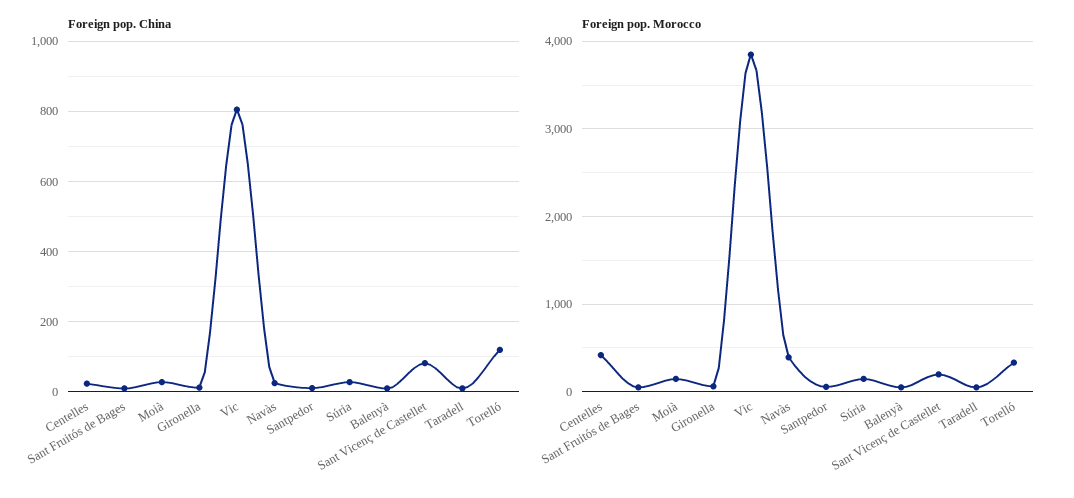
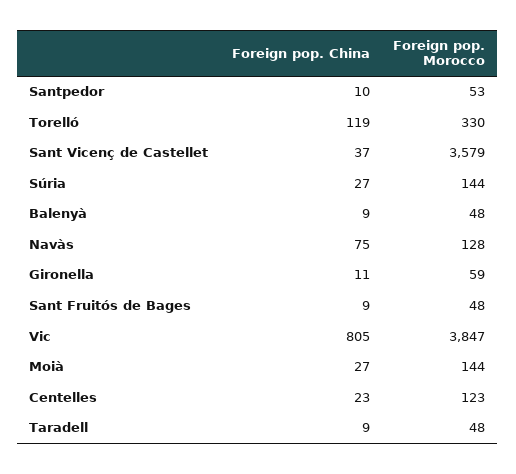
  {
    "Foreign pop. China": {
      "Centelles": 23,
      "Sant Fruitós de Bages": 9,
      "Moià": 27,
      "Gironella": 11,
      "Vic": 805,
-     "Navàs": 20,
+     "Navàs": 75,
      "Santpedor": 10,
      "Súria": 27,
      "Balenyà": 9,
-     "Sant Vicenç de Castellet": 80,
+     "Sant Vicenç de Castellet": 37,
      "Taradell": 9,
      "Torelló": 119
    },
    "Foreign pop. Morocco": {
-     "Centelles": 400,
+     "Centelles": 123,
      "Sant Fruitós de Bages": 48,
      "Moià": 144,
      "Gironella": 59,
      "Vic": 3847,
-     "Navàs": 400,
+     "Navàs": 128,
      "Santpedor": 53,
      "Súria": 144,
      "Balenyà": 48,
-     "Sant Vicenç de Castellet": 200,
+     "Sant Vicenç de Castellet": 3579,
      "Taradell": 48,
      "Torelló": 330
    }
  }

